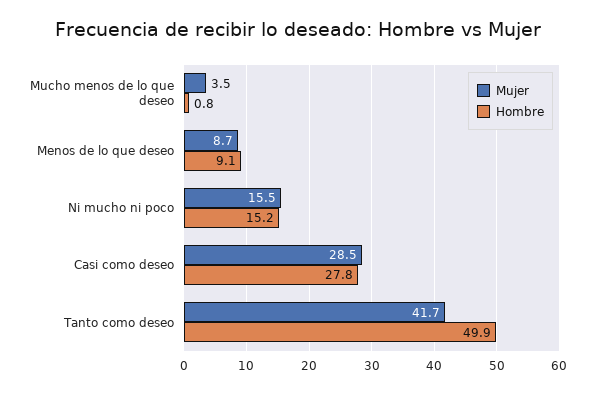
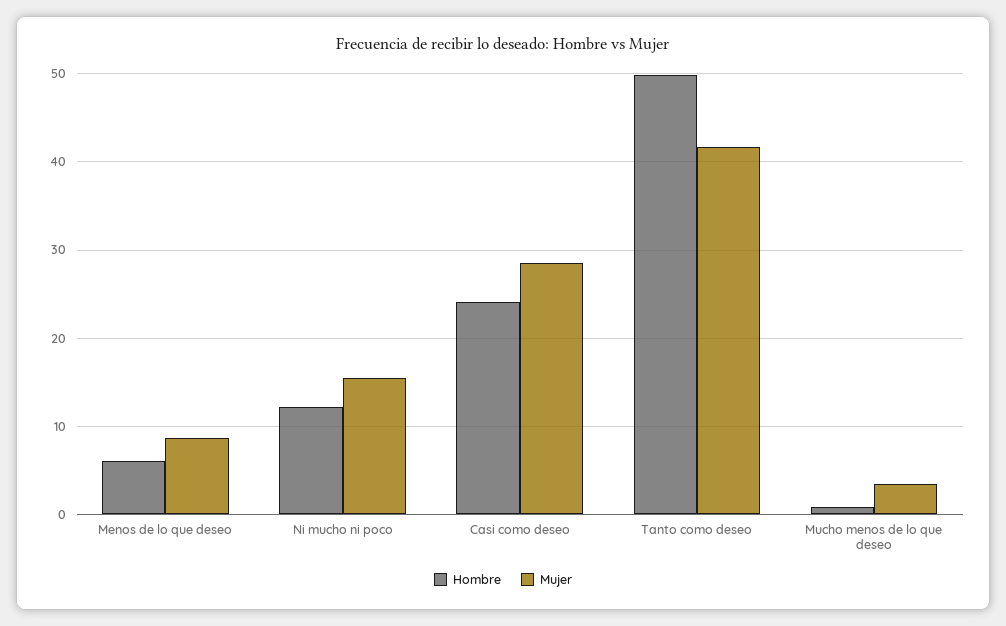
  {
    "Mujer": {
      "Mucho menos de lo que deseo": 3.5,
      "Menos de lo que deseo": 8.7,
      "Ni mucho ni poco": 15.5,
      "Casi como deseo": 28.5,
      "Tanto como deseo": 41.7
    },
    "Hombre": {
      "Mucho menos de lo que deseo": 0.8,
-     "Menos de lo que deseo": 9.1,
+     "Menos de lo que deseo": 6,
-     "Ni mucho ni poco": 15.2,
+     "Ni mucho ni poco": 12,
-     "Casi como deseo": 27.8,
+     "Casi como deseo": 24,
      "Tanto como deseo": 49.9
    }
  }

